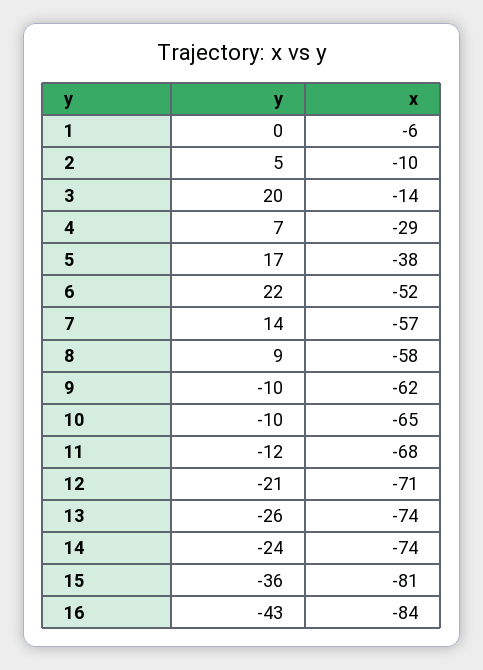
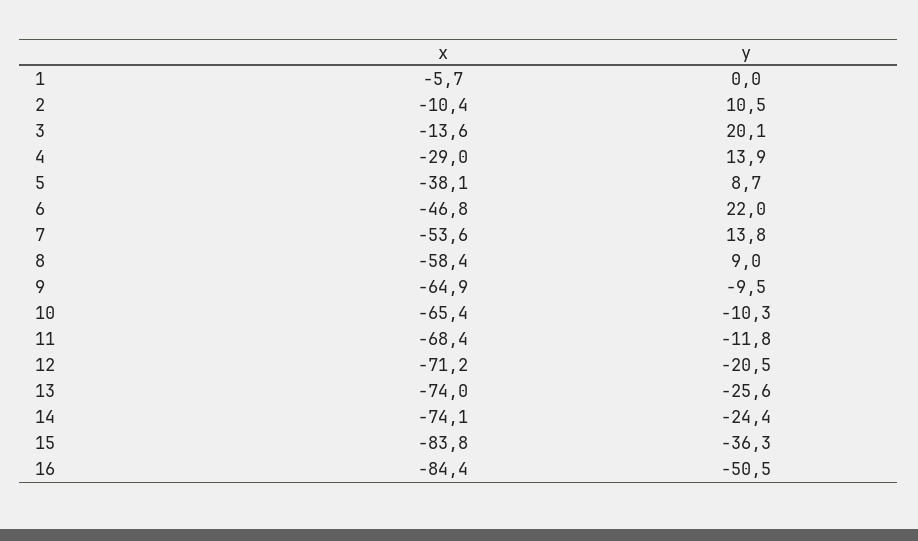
  {
    "y": {
      "1": 0,
-     "2": 5,
+     "2": 10.5,
      "3": 20.1,
-     "4": 7,
+     "4": 13.9,
-     "5": 17,
+     "5": 8.7,
      "6": 22,
      "7": 13.8,
      "8": 9,
      "9": -9.5,
      "10": -10.3,
      "11": -11.8,
      "12": -20.5,
      "13": -25.6,
      "14": -24.4,
      "15": -36.3,
-     "16": -43
+     "16": -50.5
    },
    "x": {
      "1": -5.7,
      "2": -10.4,
      "3": -13.6,
      "4": -29,
      "5": -38.1,
-     "6": -52,
+     "6": -46.8,
-     "7": -57,
+     "7": -53.6,
      "8": -58.4,
-     "9": -62,
+     "9": -64.9,
      "10": -65.4,
      "11": -68.4,
      "12": -71.2,
      "13": -74,
      "14": -74.1,
-     "15": -81,
+     "15": -83.8,
      "16": -84.4
    }
  }

